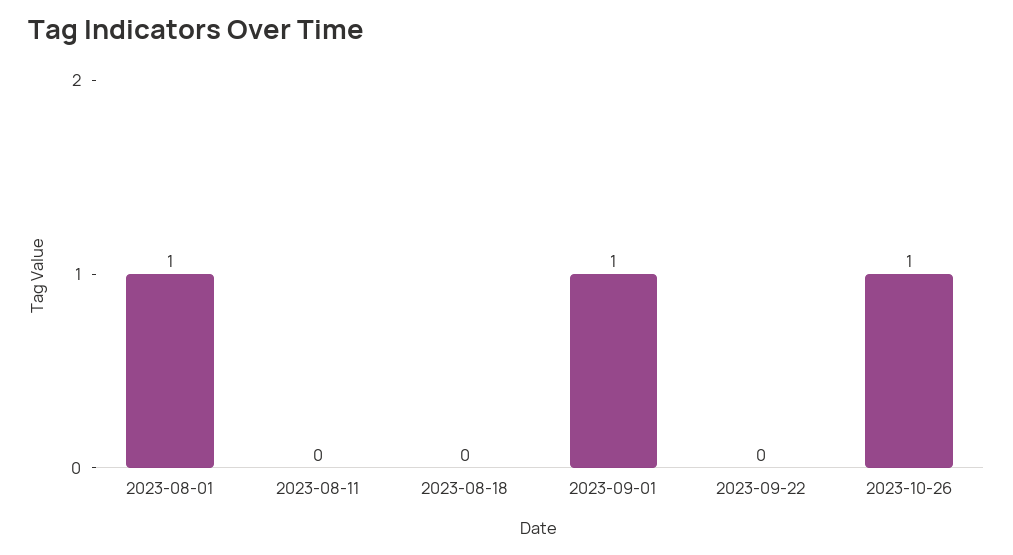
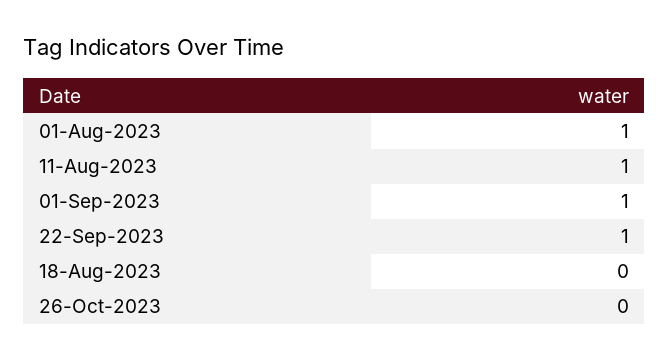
  {
    "2023-08-01": 1,
-   "2023-08-11": 0,
+   "2023-08-11": 1,
    "2023-08-18": 0,
    "2023-09-01": 1,
-   "2023-09-22": 0,
+   "2023-09-22": 1,
-   "2023-10-26": 1
+   "2023-10-26": 0
  }

